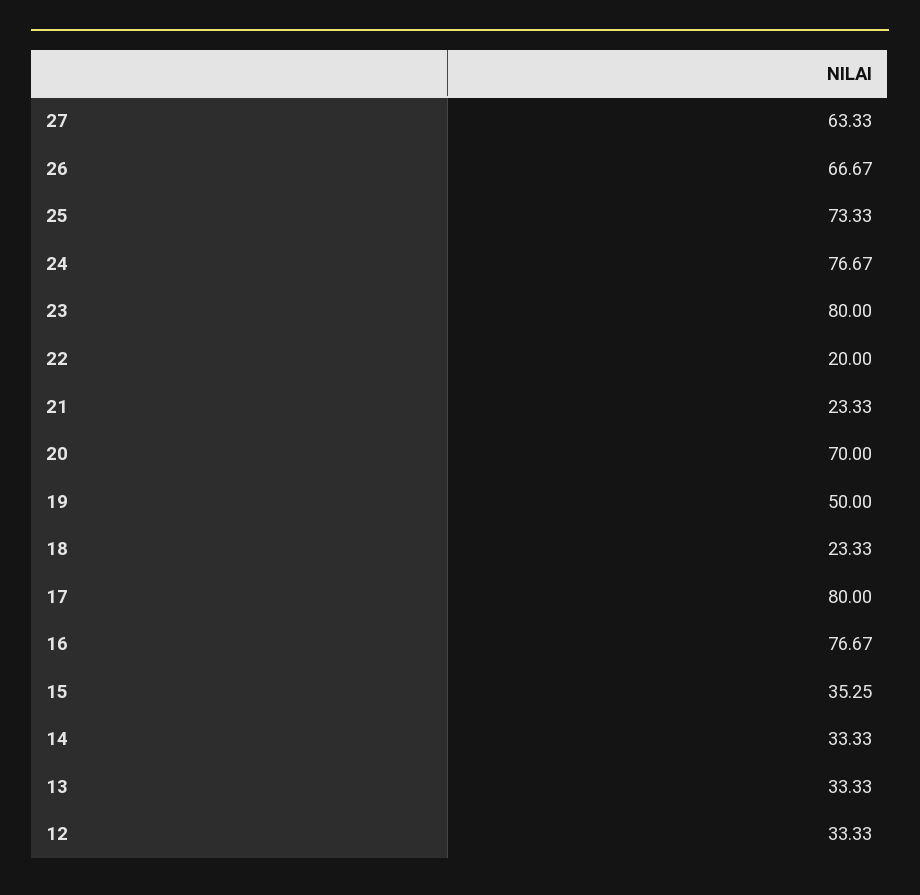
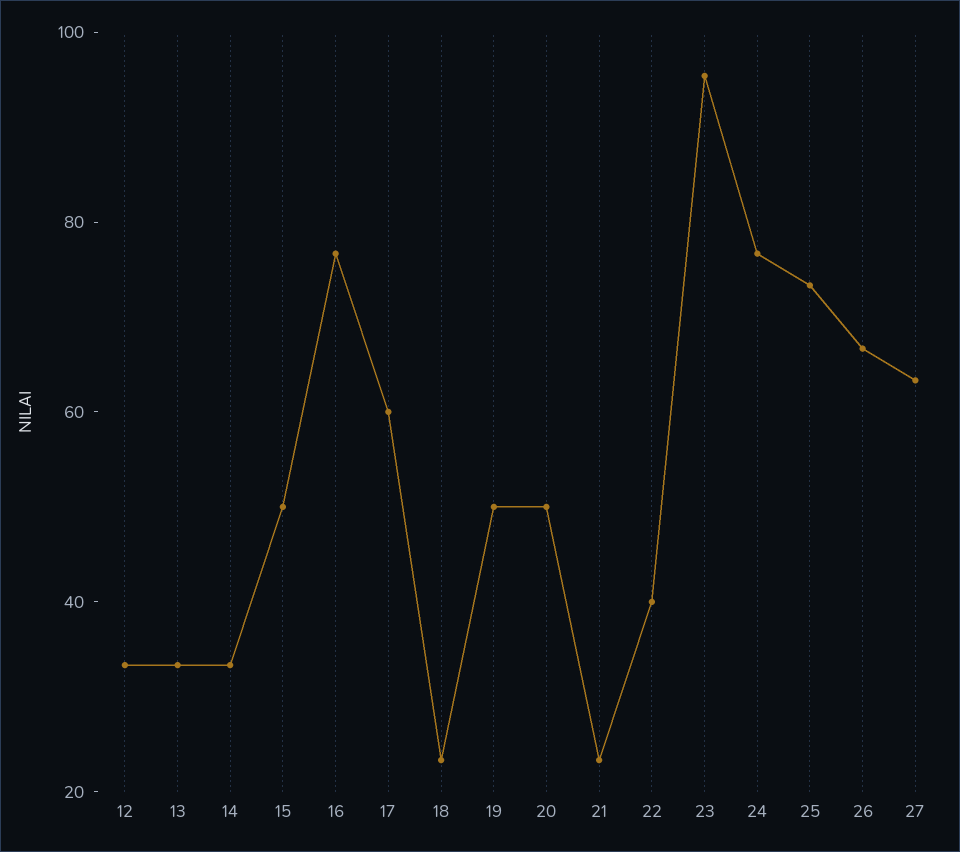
  {
    "27": 63.33,
    "26": 66.67,
    "25": 73.33,
    "24": 76.67,
-   "23": 80,
+   "23": 95,
-   "22": 20,
+   "22": 40,
    "21": 23.33,
-   "20": 70,
+   "20": 50,
    "19": 50,
    "18": 23.33,
-   "17": 80,
+   "17": 60,
    "16": 76.67,
-   "15": 35.25,
+   "15": 50,
    "14": 33.33,
    "13": 33.33,
    "12": 33.33
  }

